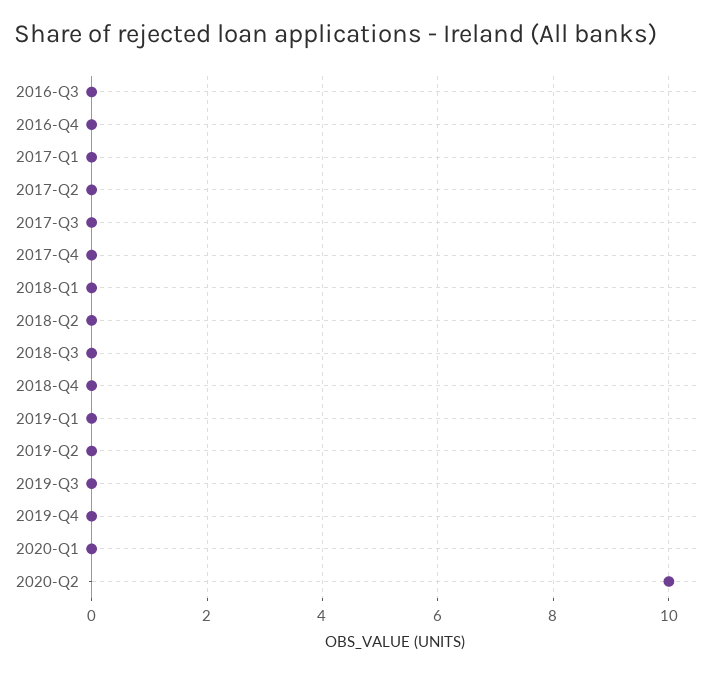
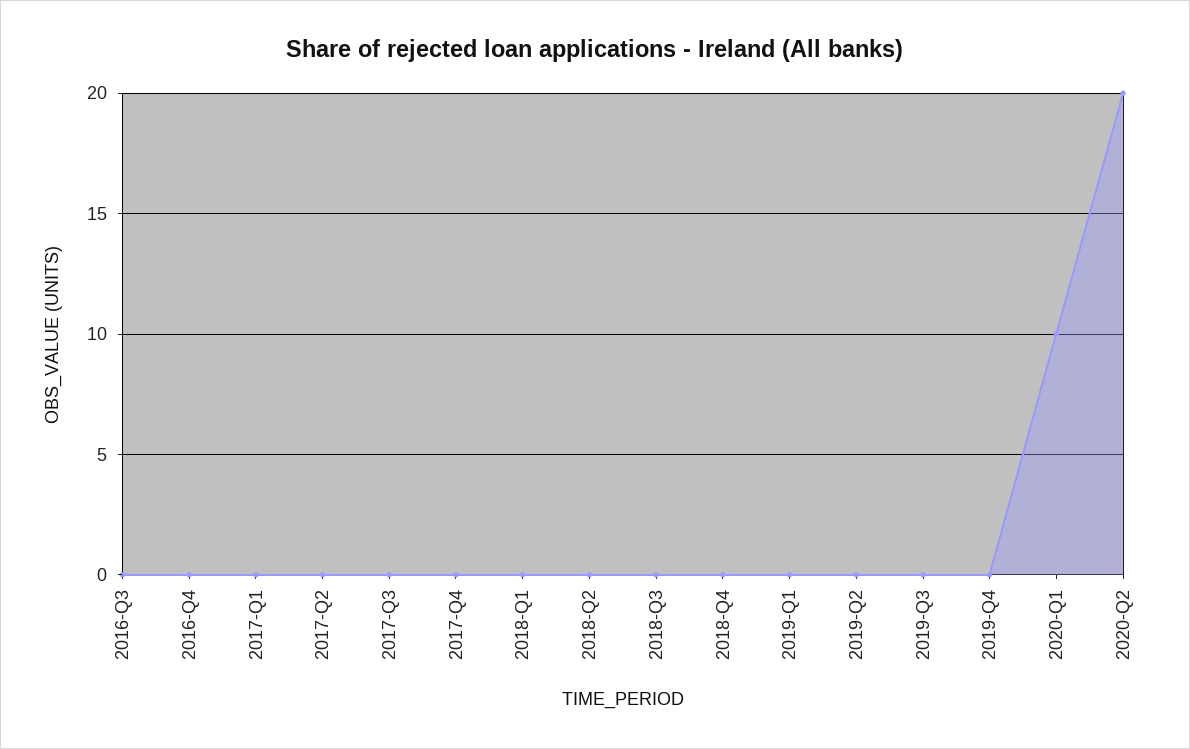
  {
    "2016-Q3": 0,
    "2016-Q4": 0,
    "2017-Q1": 0,
    "2017-Q2": 0,
    "2017-Q3": 0,
    "2017-Q4": 0,
    "2018-Q1": 0,
    "2018-Q2": 0,
    "2018-Q3": 0,
    "2018-Q4": 0,
    "2019-Q1": 0,
    "2019-Q2": 0,
    "2019-Q3": 0,
    "2019-Q4": 0,
-   "2020-Q1": 0,
+   "2020-Q1": 10,
-   "2020-Q2": 10
+   "2020-Q2": 20
  }

